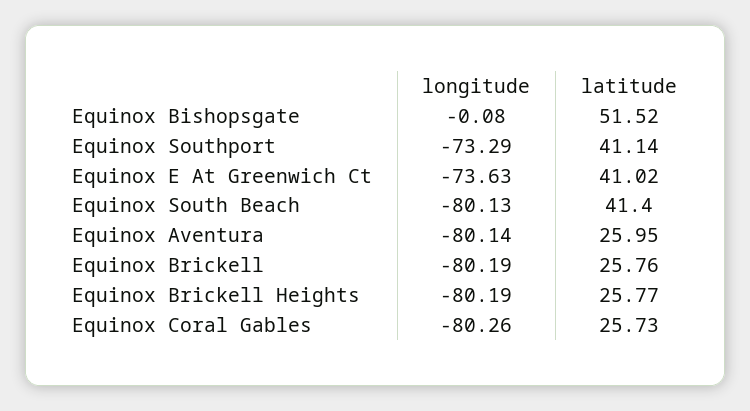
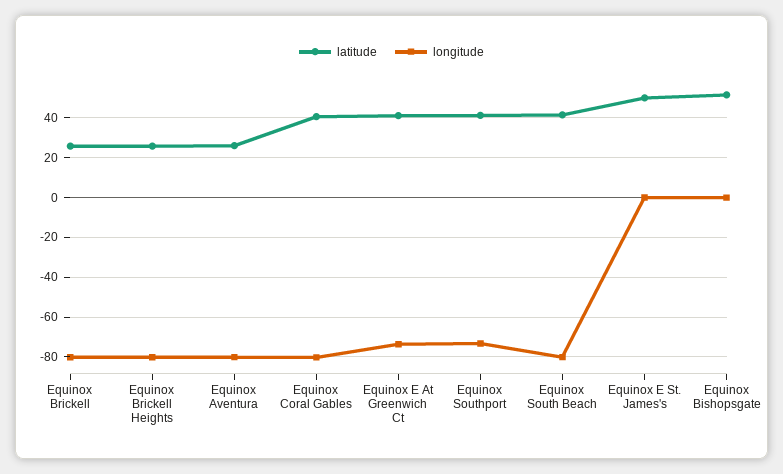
  {
    "longitude": {
      "Equinox Bishopsgate": -0.08,
      "Equinox Southport": -73.29,
      "Equinox E At Greenwich Ct": -73.63,
      "Equinox South Beach": -80.13,
      "Equinox Aventura": -80.14,
      "Equinox Brickell": -80.19,
      "Equinox Brickell Heights": -80.19,
-     "Equinox Coral Gables": -80.26
+     "Equinox Coral Gables": -80.26,
+     "Equinox E St. James's": 0
    },
    "latitude": {
      "Equinox Bishopsgate": 51.52,
      "Equinox Southport": 41.14,
      "Equinox E At Greenwich Ct": 41.02,
      "Equinox South Beach": 41.4,
      "Equinox Aventura": 25.95,
      "Equinox Brickell": 25.76,
      "Equinox Brickell Heights": 25.77,
-     "Equinox Coral Gables": 25.73
+     "Equinox Coral Gables": 40,
+     "Equinox E St. James's": 50
    }
  }

